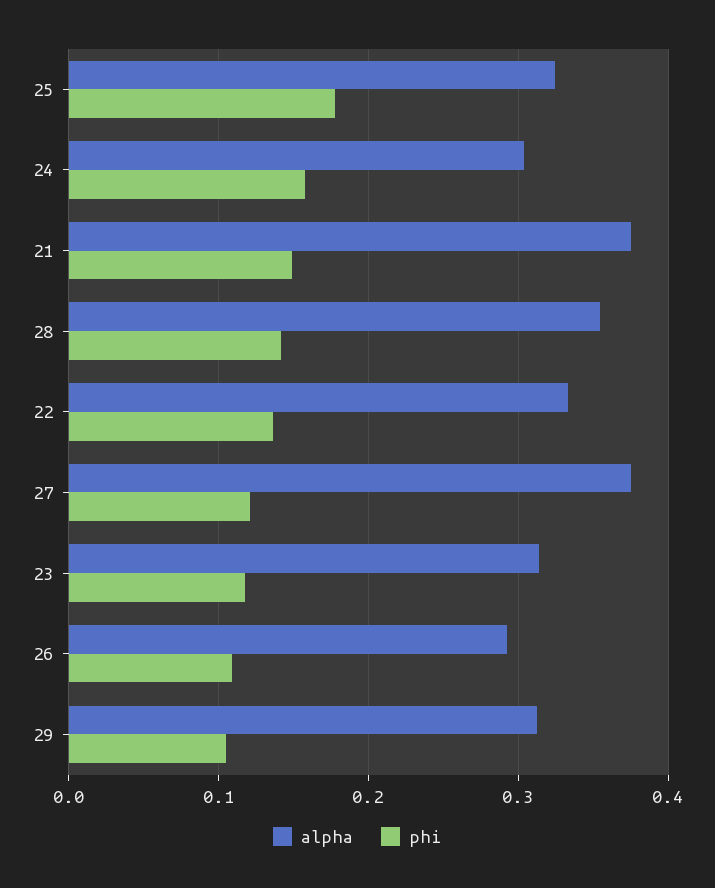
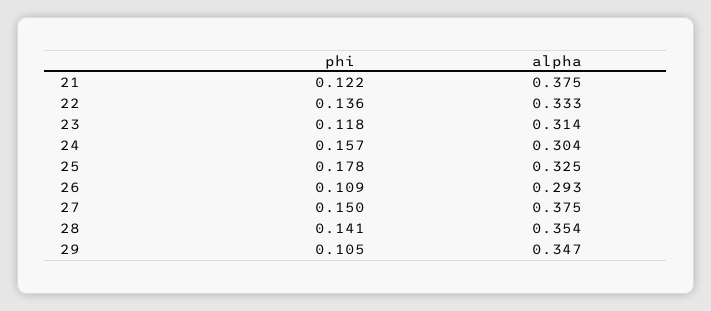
  {
    "alpha": {
      "25": 0.325,
      "24": 0.304,
      "21": 0.375,
      "28": 0.354,
      "22": 0.333,
      "27": 0.375,
      "23": 0.314,
      "26": 0.293,
-     "29": 0.31
+     "29": 0.347
    },
    "phi": {
      "25": 0.178,
      "24": 0.157,
-     "21": 0.15,
+     "21": 0.122,
      "28": 0.141,
      "22": 0.136,
-     "27": 0.12,
+     "27": 0.15,
      "23": 0.118,
      "26": 0.109,
      "29": 0.105
    }
  }

